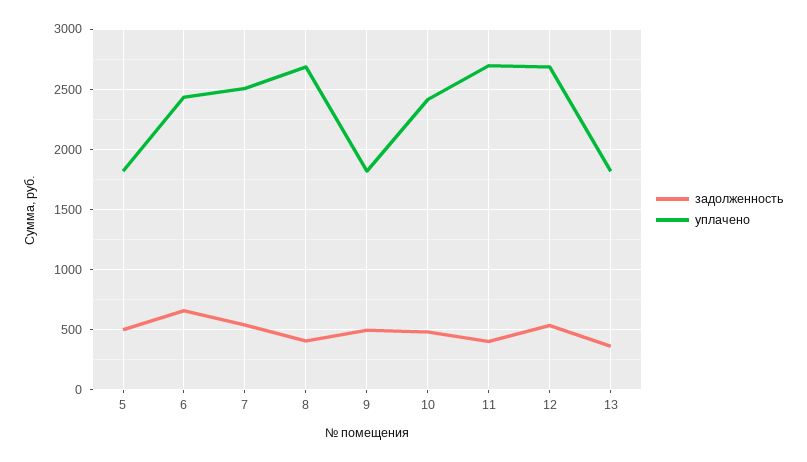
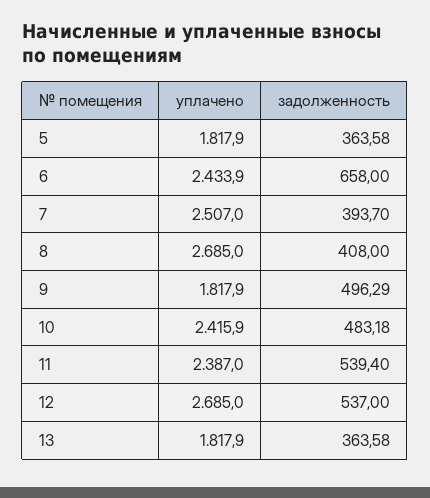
  {
    "задолженность": {
-     "5": 500,
+     "5": 363.58,
      "6": 658,
-     "7": 550,
+     "7": 393.7,
      "8": 408,
      "9": 496.29,
      "10": 483.18,
-     "11": 400,
+     "11": 539.4,
      "12": 537,
      "13": 363.58
    },
    "уплачено": {
      "5": 1817.9,
      "6": 2433.9,
      "7": 2507,
      "8": 2685,
      "9": 1817.9,
      "10": 2415.9,
-     "11": 2700,
+     "11": 2387,
      "12": 2685,
      "13": 1817.9
    }
  }

